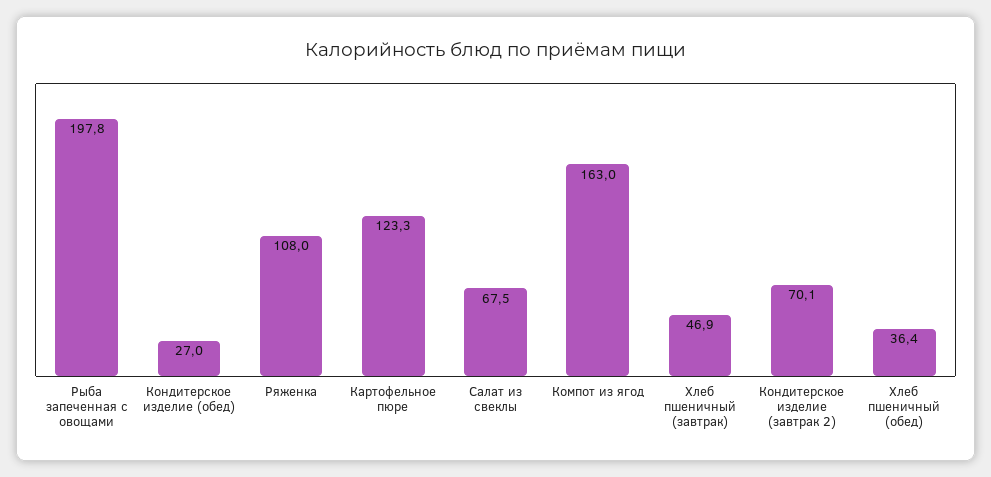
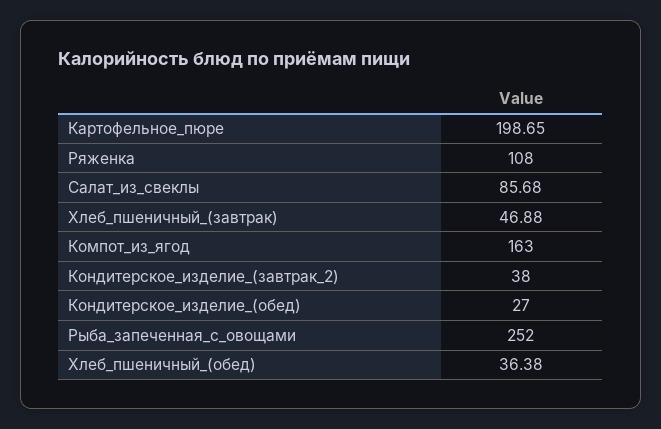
  {
-   "Рыба запеченная с овощами": 197.8,
+   "Рыба запеченная с овощами": 252,
    "Кондитерское изделие (обед)": 27,
    "Ряженка": 108,
-   "Картофельное пюре": 123.3,
+   "Картофельное пюре": 198.65,
-   "Салат из свеклы": 67.5,
+   "Салат из свеклы": 85.68,
    "Компот из ягод": 163,
    "Хлеб пшеничный (завтрак)": 46.88,
-   "Кондитерское изделие (завтрак 2)": 70.1,
+   "Кондитерское изделие (завтрак 2)": 38,
    "Хлеб пшеничный (обед)": 36.38
  }

